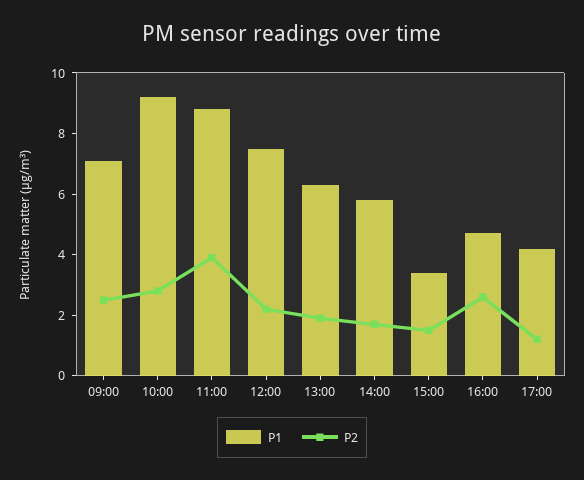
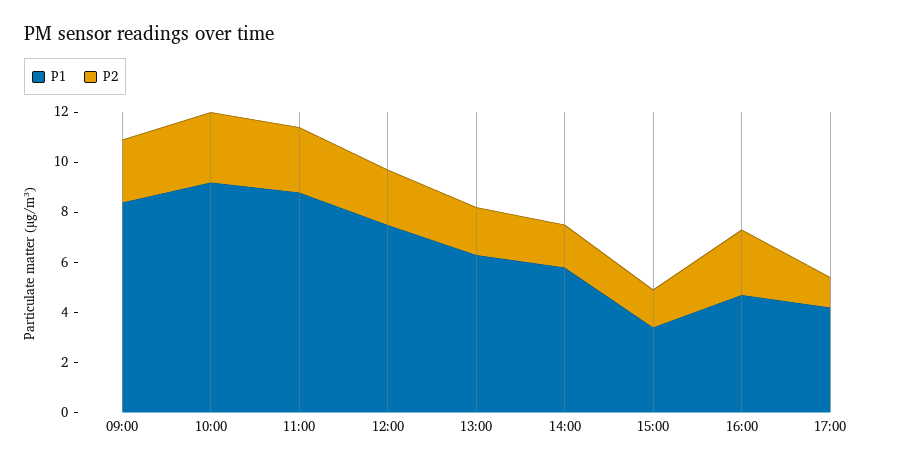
  {
    "P1": {
-     "09:00": 7,
+     "09:00": 8.5,
      "10:00": 9,
      "11:00": 9,
      "12:00": 7.5,
      "13:00": 6.5,
      "14:00": 6,
      "15:00": 3.5,
      "16:00": 4.5,
      "17:00": 4
    },
    "P2": {
      "09:00": 2.5,
      "10:00": 3,
-     "11:00": 4,
+     "11:00": 2.5,
      "12:00": 2,
      "13:00": 2,
      "14:00": 1.5,
      "15:00": 1.5,
      "16:00": 2.5,
      "17:00": 1
    }
  }

